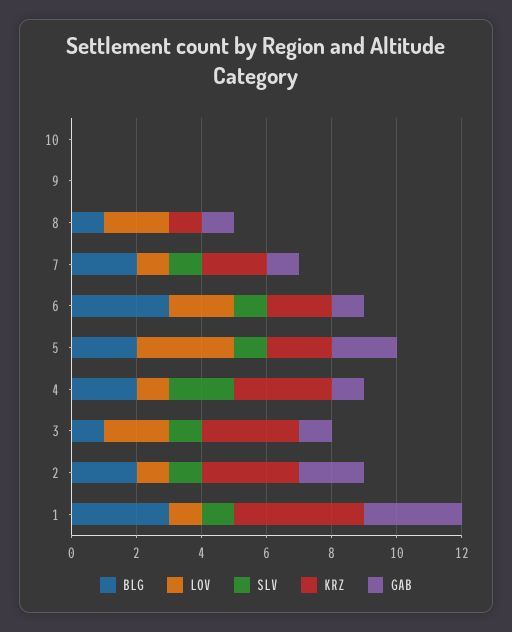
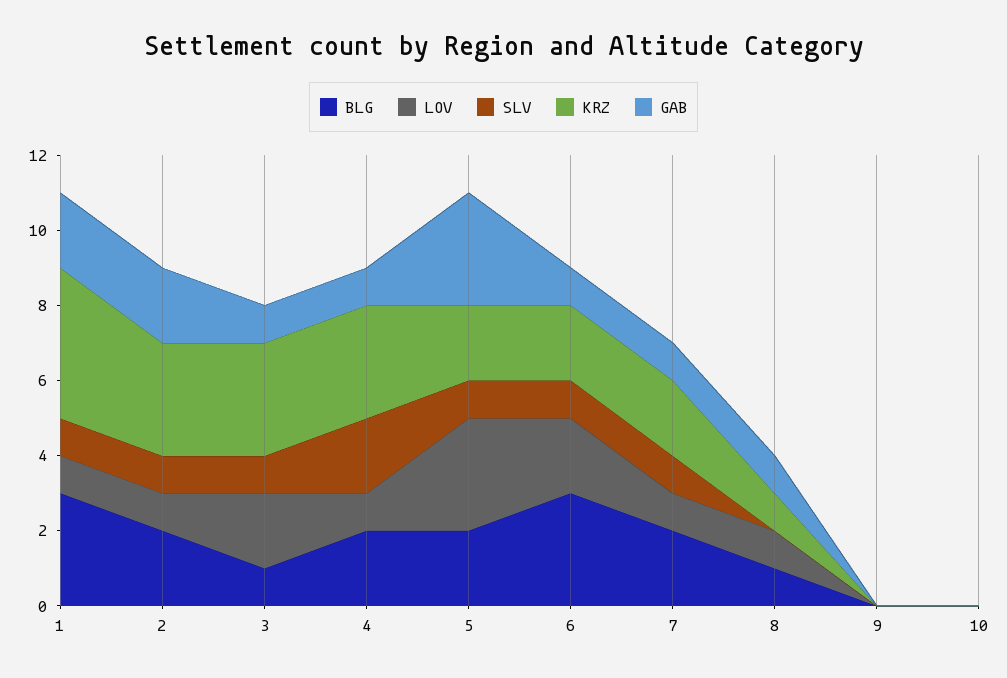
  {
    "BLG": {
      "10": 0,
      "9": 0,
      "8": 1,
      "7": 2,
      "6": 3,
      "5": 2,
      "4": 2,
      "3": 1,
      "2": 2,
      "1": 3
    },
    "LOV": {
      "10": 0,
      "9": 0,
-     "8": 2,
+     "8": 1,
      "7": 1,
      "6": 2,
      "5": 3,
      "4": 1,
      "3": 2,
      "2": 1,
      "1": 1
    },
    "SLV": {
      "10": 0,
      "9": 0,
      "8": 0,
      "7": 1,
      "6": 1,
      "5": 1,
      "4": 2,
      "3": 1,
      "2": 1,
      "1": 1
    },
    "KRZ": {
      "10": 0,
      "9": 0,
      "8": 1,
      "7": 2,
      "6": 2,
      "5": 2,
      "4": 3,
      "3": 3,
      "2": 3,
      "1": 4
    },
    "GAB": {
      "10": 0,
      "9": 0,
      "8": 1,
      "7": 1,
      "6": 1,
-     "5": 2,
+     "5": 3,
      "4": 1,
      "3": 1,
      "2": 2,
-     "1": 3
+     "1": 2
    }
  }

